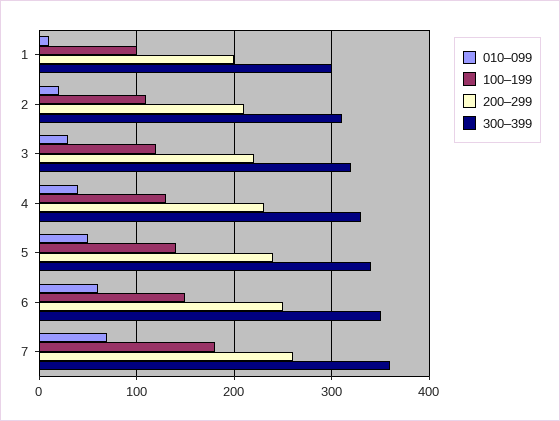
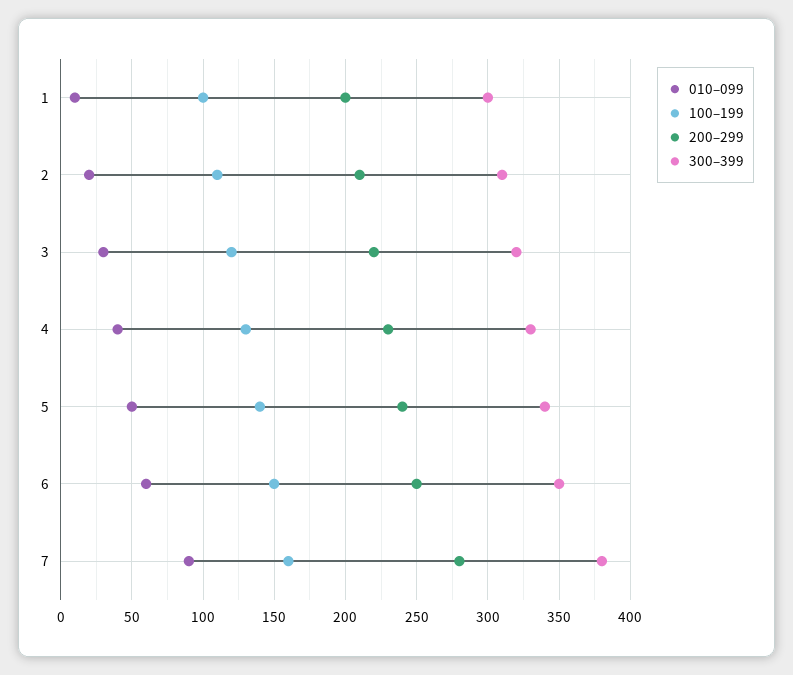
  {
    "010–099": {
      "1": 10,
      "2": 20,
      "3": 30,
      "4": 40,
      "5": 50,
      "6": 60,
-     "7": 70
+     "7": 90
    },
    "100–199": {
      "1": 100,
      "2": 110,
      "3": 120,
      "4": 130,
      "5": 140,
      "6": 150,
-     "7": 180
+     "7": 160
    },
    "200–299": {
      "1": 200,
      "2": 210,
      "3": 220,
      "4": 230,
      "5": 240,
      "6": 250,
-     "7": 260
+     "7": 280
    },
    "300–399": {
      "1": 300,
      "2": 310,
      "3": 320,
      "4": 330,
      "5": 340,
      "6": 350,
-     "7": 360
+     "7": 380
    }
  }

